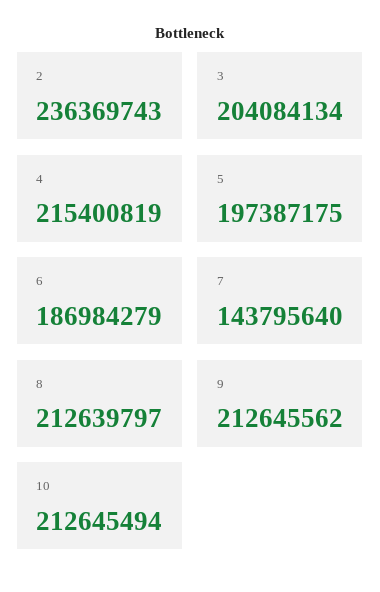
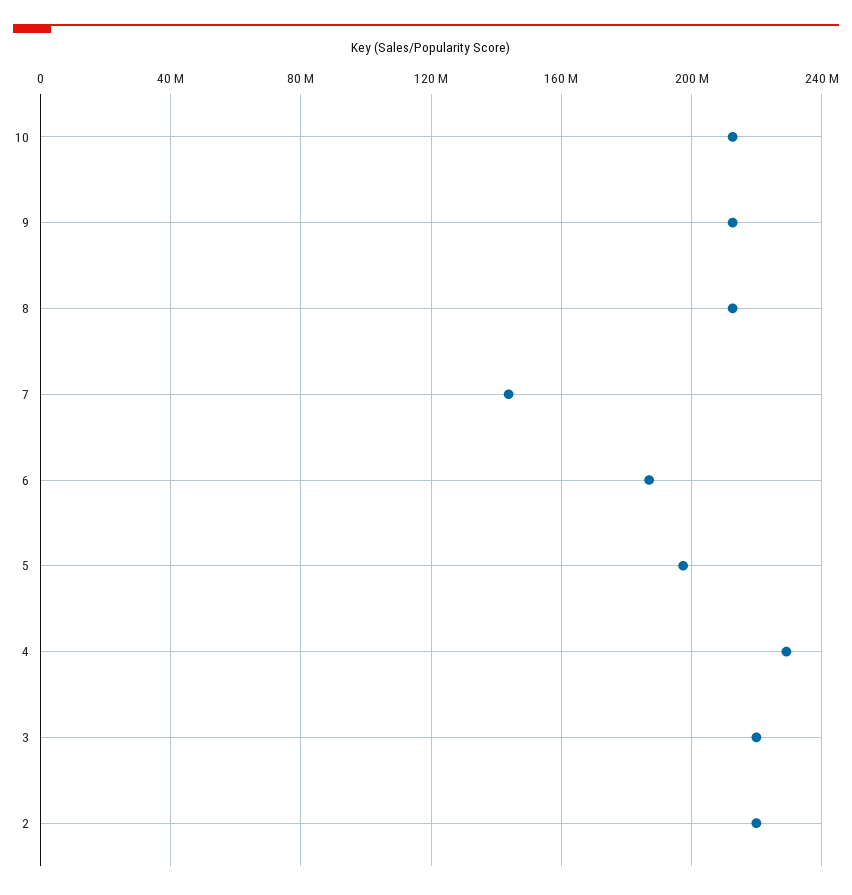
  {
-   "2": 236369743,
+   "2": 220000000,
-   "3": 204084134,
+   "3": 220000000,
-   "4": 215400819,
+   "4": 230000000,
    "5": 197387175,
    "6": 186984279,
    "7": 143795640,
    "8": 212639797,
    "9": 212645562,
    "10": 212645494
  }

